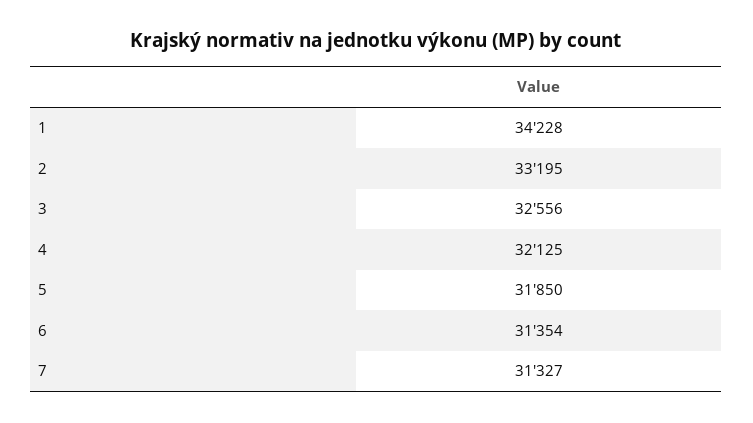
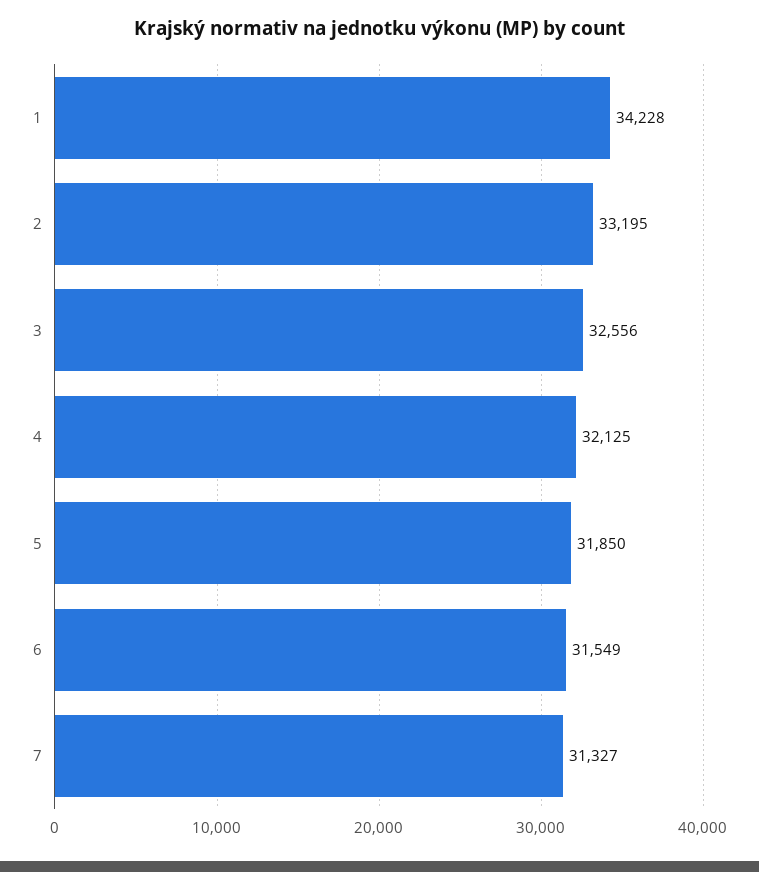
  {
    "1": 34228,
    "2": 33195,
    "3": 32556,
    "4": 32125,
    "5": 31850,
-   "6": 31354,
+   "6": 31549,
    "7": 31327
  }

